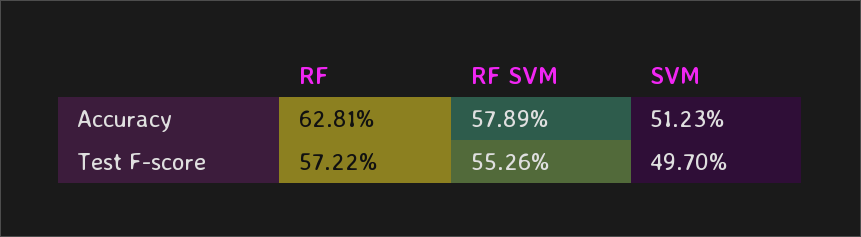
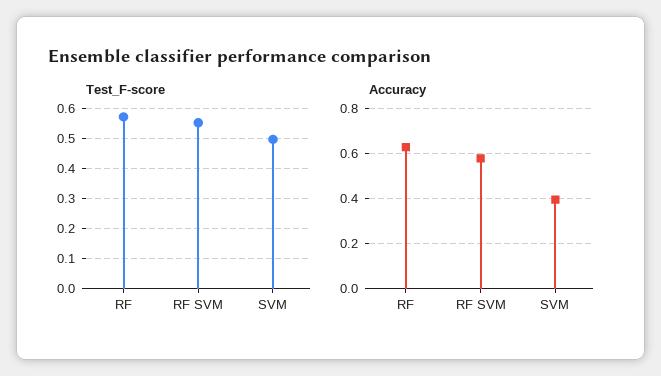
  {
    "Accuracy": {
      "RF": 0.6281,
      "RF SVM": 0.5789,
-     "SVM": 0.5123
+     "SVM": 0.4
    },
    "Test F-score": {
      "RF": 0.5722,
      "RF SVM": 0.5526,
      "SVM": 0.497
    }
  }

